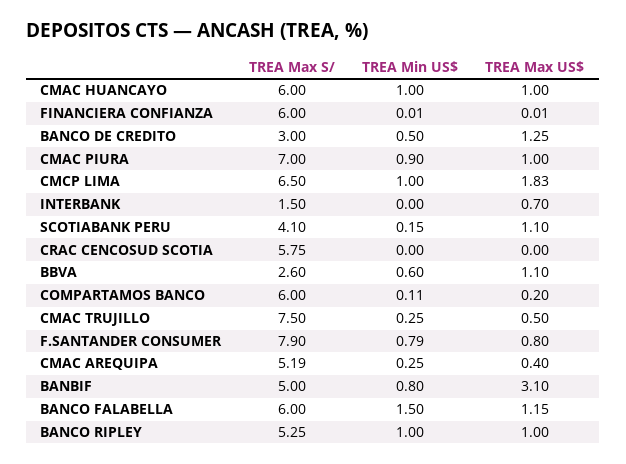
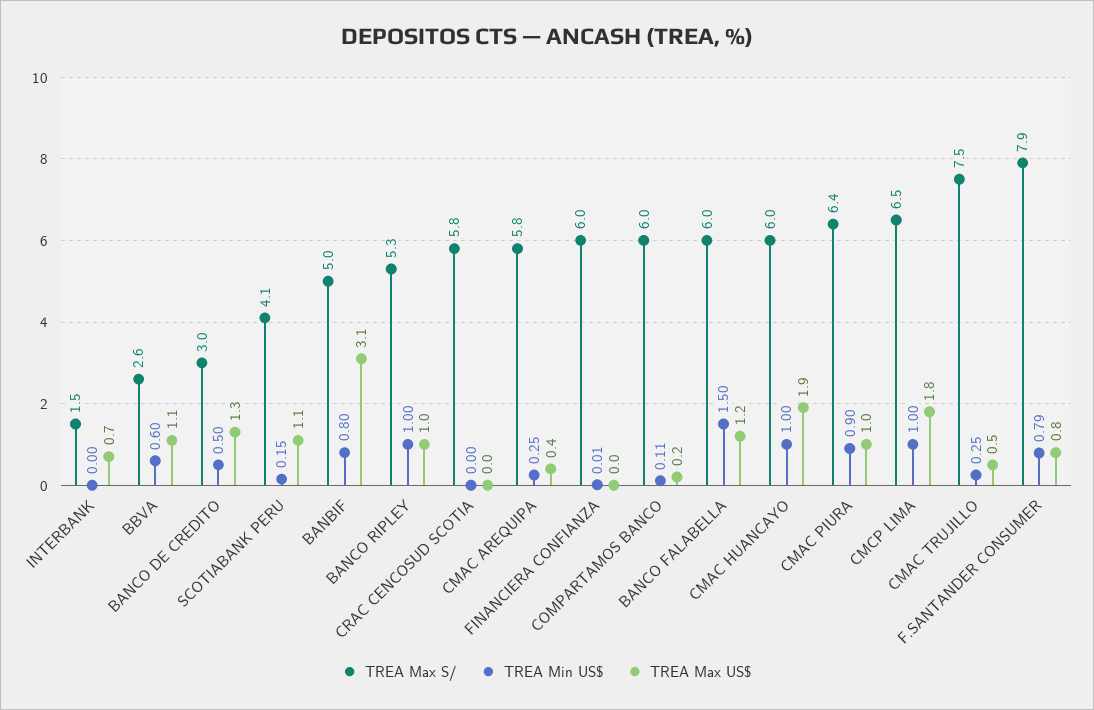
  {
    "TREA Max S/": {
      "CMAC HUANCAYO": 6,
      "FINANCIERA CONFIANZA": 6,
      "BANCO DE CREDITO": 3,
-     "CMAC PIURA": 7,
+     "CMAC PIURA": 6.4,
      "CMCP LIMA": 6.5,
      "INTERBANK": 1.5,
      "SCOTIABANK PERU": 4.1,
      "CRAC CENCOSUD SCOTIA": 5.75,
      "BBVA": 2.6,
      "COMPARTAMOS BANCO": 6,
      "CMAC TRUJILLO": 7.5,
      "F.SANTANDER CONSUMER": 7.9,
-     "CMAC AREQUIPA": 5.19,
+     "CMAC AREQUIPA": 5.8,
      "BANBIF": 5,
      "BANCO FALABELLA": 6,
      "BANCO RIPLEY": 5.25
    },
    "TREA Min US$": {
      "CMAC HUANCAYO": 1,
      "FINANCIERA CONFIANZA": 0.01,
      "BANCO DE CREDITO": 0.5,
      "CMAC PIURA": 0.9,
      "CMCP LIMA": 1,
      "INTERBANK": 0,
      "SCOTIABANK PERU": 0.15,
      "CRAC CENCOSUD SCOTIA": 0,
      "BBVA": 0.6,
      "COMPARTAMOS BANCO": 0.11,
      "CMAC TRUJILLO": 0.25,
      "F.SANTANDER CONSUMER": 0.79,
      "CMAC AREQUIPA": 0.25,
      "BANBIF": 0.8,
      "BANCO FALABELLA": 1.5,
      "BANCO RIPLEY": 1
    },
    "TREA Max US$": {
-     "CMAC HUANCAYO": 1,
+     "CMAC HUANCAYO": 1.9,
      "FINANCIERA CONFIANZA": 0.01,
      "BANCO DE CREDITO": 1.25,
      "CMAC PIURA": 1,
      "CMCP LIMA": 1.83,
      "INTERBANK": 0.7,
      "SCOTIABANK PERU": 1.1,
      "CRAC CENCOSUD SCOTIA": 0,
      "BBVA": 1.1,
      "COMPARTAMOS BANCO": 0.2,
      "CMAC TRUJILLO": 0.5,
      "F.SANTANDER CONSUMER": 0.8,
      "CMAC AREQUIPA": 0.4,
      "BANBIF": 3.1,
      "BANCO FALABELLA": 1.15,
      "BANCO RIPLEY": 1
    }
  }

